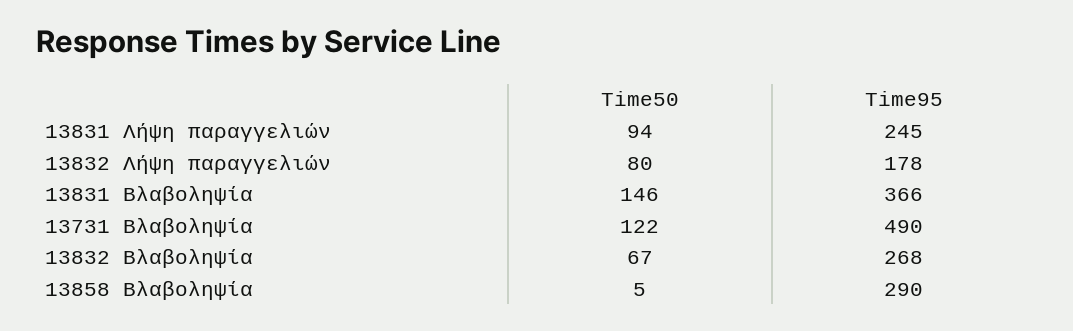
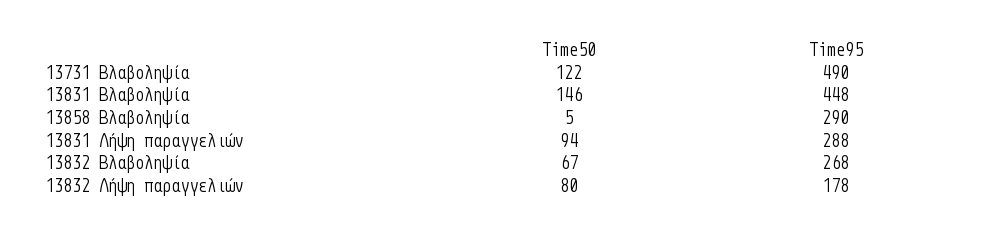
  {
    "Time50": {
      "13831 Λήψη παραγγελιών": 94,
      "13832 Λήψη παραγγελιών": 80,
      "13831 Βλαβοληψία": 146,
      "13731 Βλαβοληψία": 122,
      "13832 Βλαβοληψία": 67,
      "13858 Βλαβοληψία": 5
    },
    "Time95": {
-     "13831 Λήψη παραγγελιών": 245,
+     "13831 Λήψη παραγγελιών": 288,
      "13832 Λήψη παραγγελιών": 178,
-     "13831 Βλαβοληψία": 366,
+     "13831 Βλαβοληψία": 448,
      "13731 Βλαβοληψία": 490,
      "13832 Βλαβοληψία": 268,
      "13858 Βλαβοληψία": 290
    }
  }

